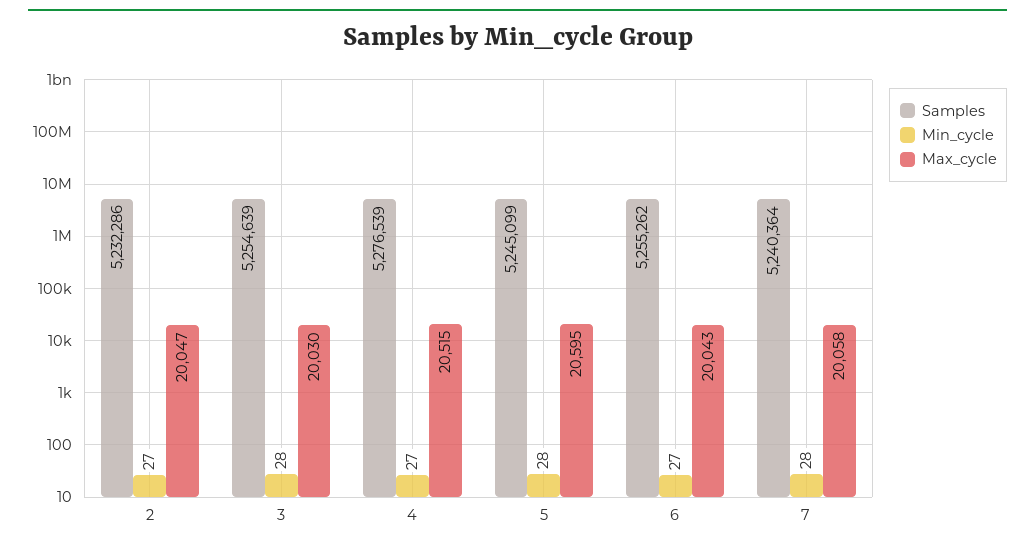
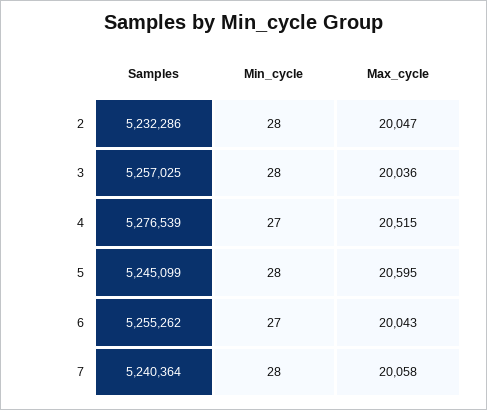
  {
    "Samples": {
      "2": 5232286,
-     "3": 5254639,
+     "3": 5257025,
      "4": 5276539,
      "5": 5245099,
      "6": 5255262,
      "7": 5240364
    },
    "Min_cycle": {
-     "2": 27,
+     "2": 28,
      "3": 28,
      "4": 27,
      "5": 28,
      "6": 27,
      "7": 28
    },
    "Max_cycle": {
      "2": 20047,
-     "3": 20030,
+     "3": 20036,
      "4": 20515,
      "5": 20595,
      "6": 20043,
      "7": 20058
    }
  }

